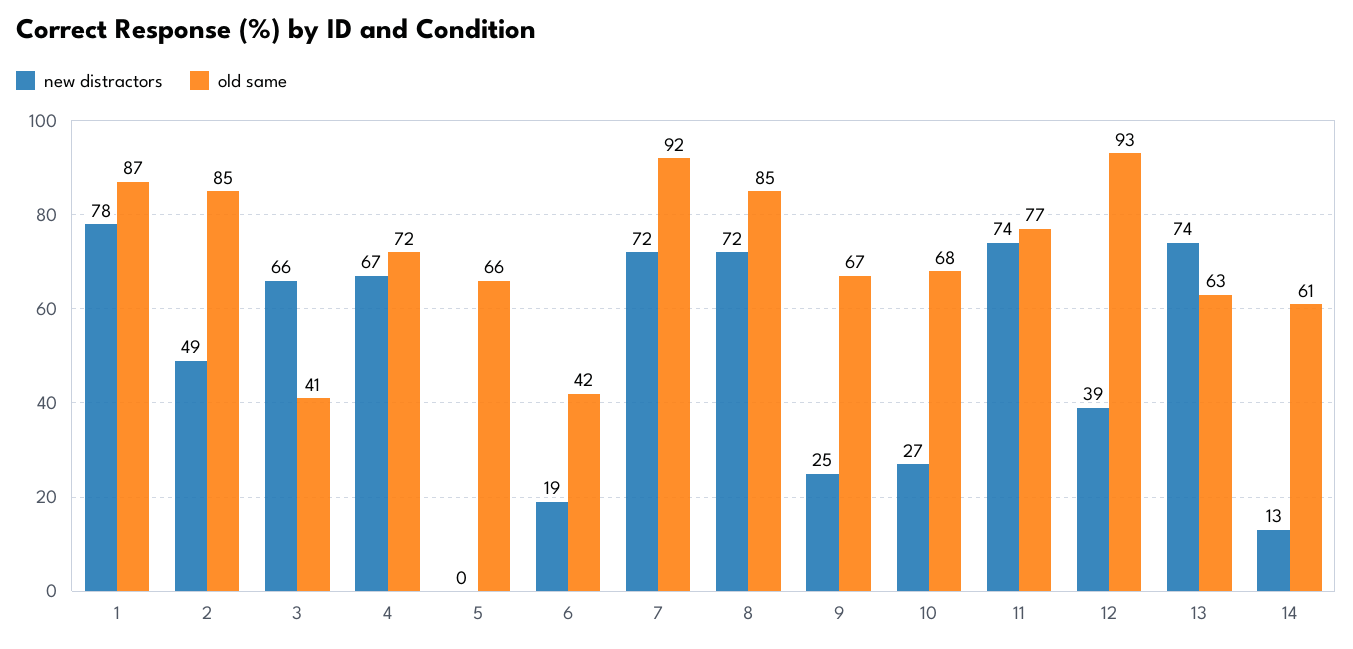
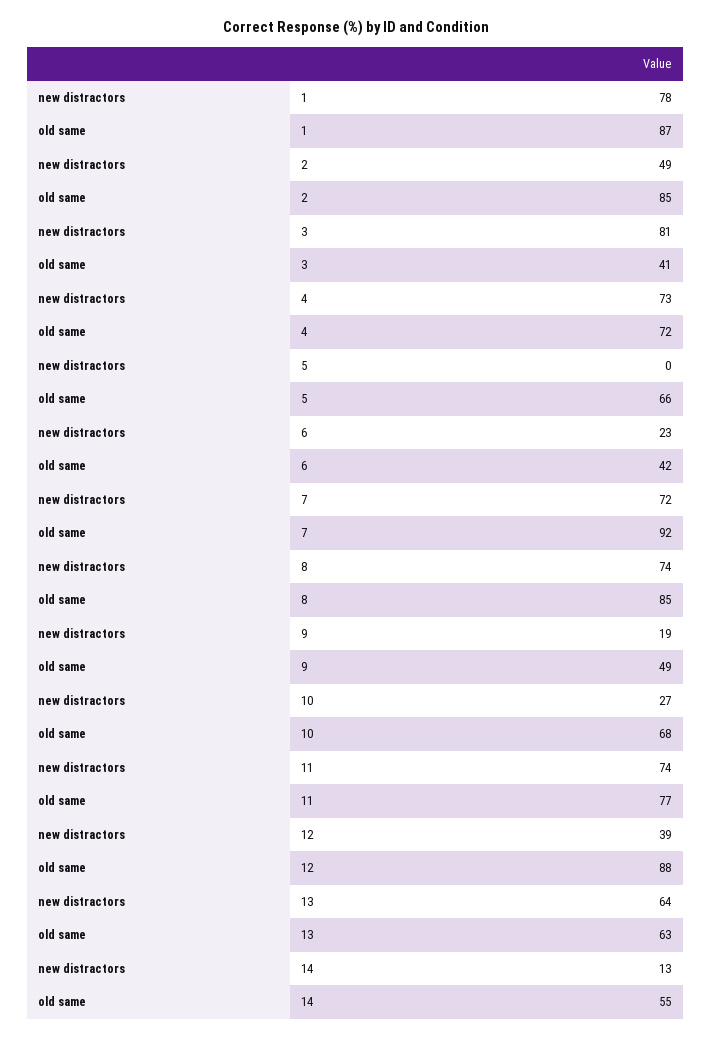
  {
    "new distractors": {
      "1": 78,
      "2": 49,
-     "3": 66,
+     "3": 81,
-     "4": 67,
+     "4": 73,
      "5": 0,
-     "6": 19,
+     "6": 23,
      "7": 72,
-     "8": 72,
+     "8": 74,
-     "9": 25,
+     "9": 19,
      "10": 27,
      "11": 74,
      "12": 39,
-     "13": 74,
+     "13": 64,
      "14": 13
    },
    "old same": {
      "1": 87,
      "2": 85,
      "3": 41,
      "4": 72,
      "5": 66,
      "6": 42,
      "7": 92,
      "8": 85,
-     "9": 67,
+     "9": 49,
      "10": 68,
      "11": 77,
-     "12": 93,
+     "12": 88,
      "13": 63,
-     "14": 61
+     "14": 55
    }
  }

